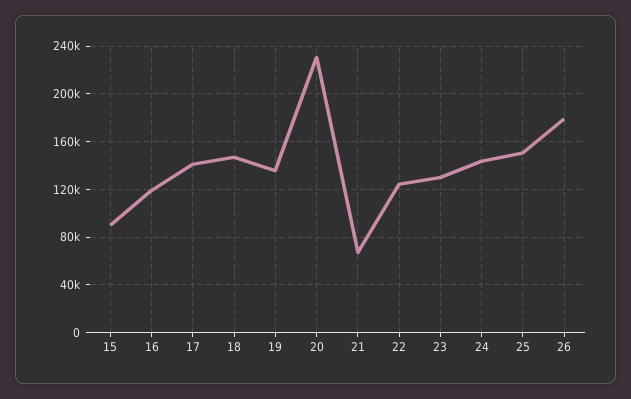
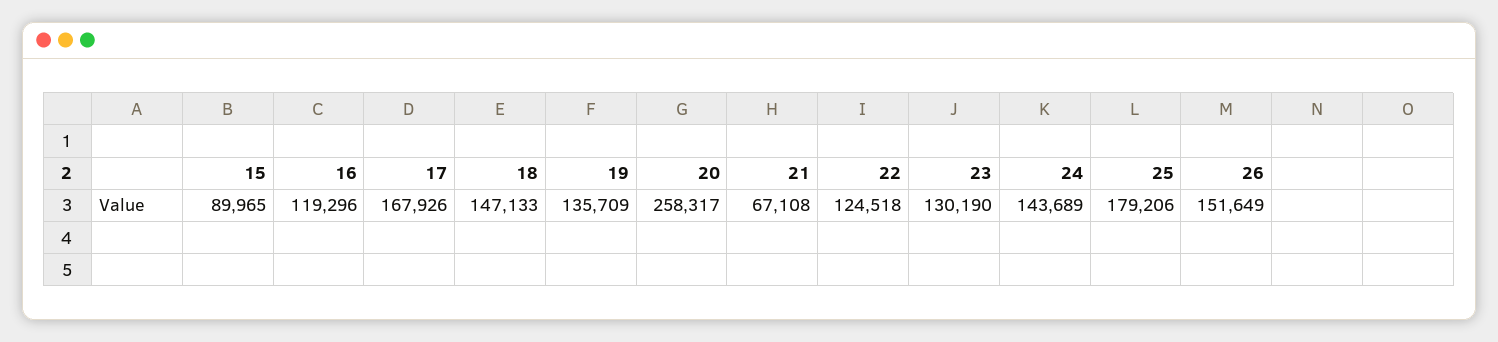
  {
    "15": 89965,
    "16": 119296,
-   "17": 140000,
+   "17": 167926,
    "18": 147133,
    "19": 135709,
-   "20": 230000,
+   "20": 258317,
    "21": 67108,
    "22": 124518,
    "23": 130190,
    "24": 143689,
-   "25": 150000,
+   "25": 179206,
-   "26": 180000
+   "26": 151649
  }

